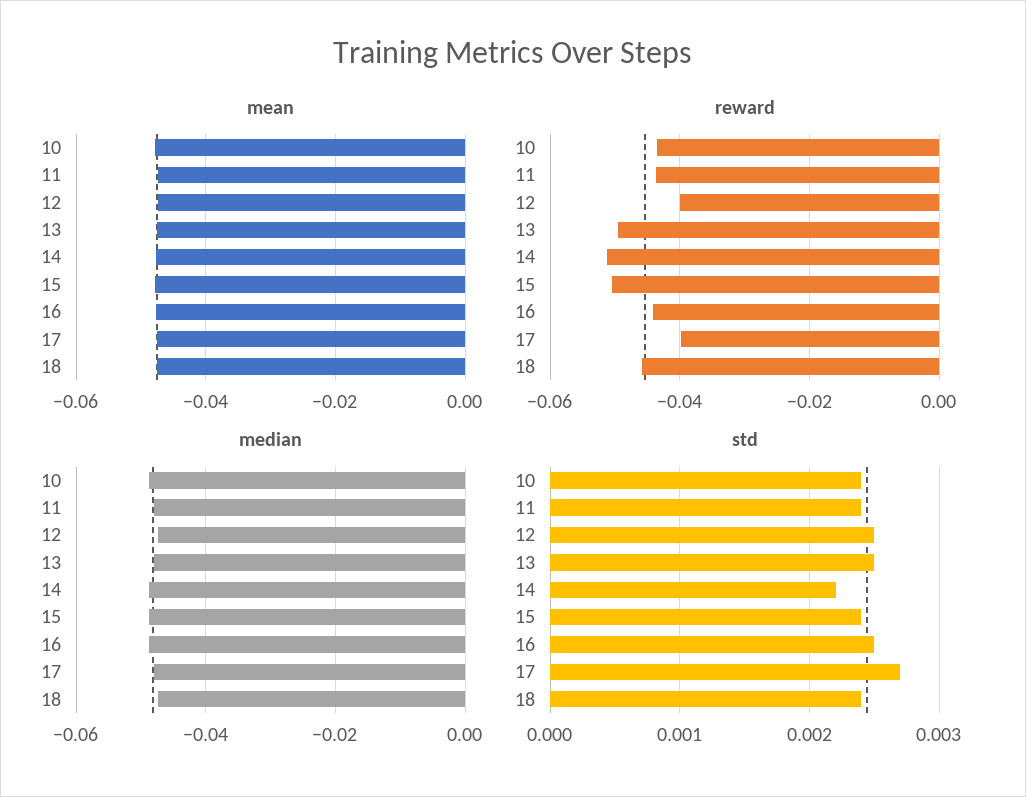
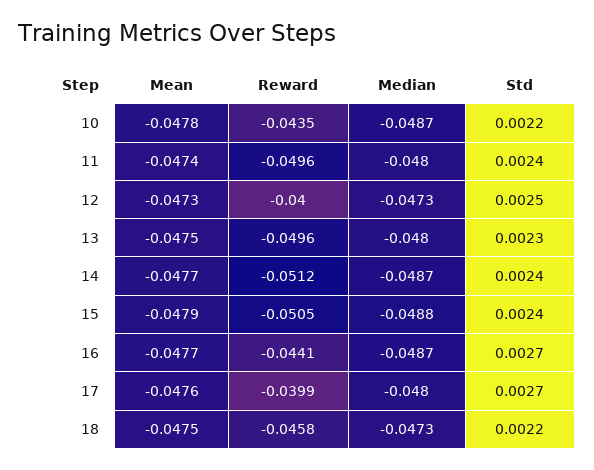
  {
    "mean": {
      "10": -0.0478,
      "11": -0.0474,
      "12": -0.0473,
      "13": -0.0475,
      "14": -0.0477,
      "15": -0.0479,
      "16": -0.0477,
      "17": -0.0476,
      "18": -0.0475
    },
    "reward": {
      "10": -0.0435,
-     "11": -0.044,
+     "11": -0.0496,
      "12": -0.04,
      "13": -0.0496,
      "14": -0.0512,
      "15": -0.0505,
      "16": -0.0441,
      "17": -0.0399,
      "18": -0.0458
    },
    "median": {
      "10": -0.0487,
      "11": -0.048,
      "12": -0.0473,
      "13": -0.048,
      "14": -0.0487,
      "15": -0.0488,
      "16": -0.0487,
      "17": -0.048,
      "18": -0.0473
    },
    "std": {
-     "10": 0.0024,
+     "10": 0.0022,
      "11": 0.0024,
      "12": 0.0025,
-     "13": 0.0025,
+     "13": 0.0023,
-     "14": 0.0022,
+     "14": 0.0024,
      "15": 0.0024,
-     "16": 0.0025,
+     "16": 0.0027,
      "17": 0.0027,
-     "18": 0.0024
+     "18": 0.0022
    }
  }

